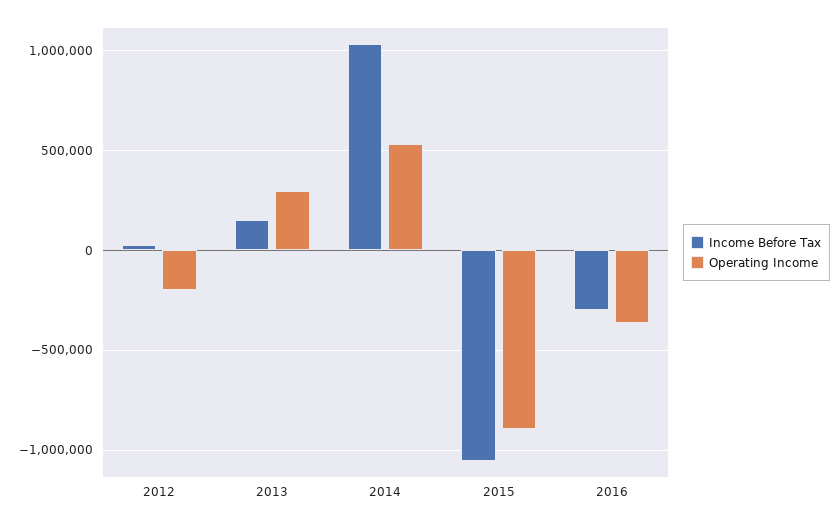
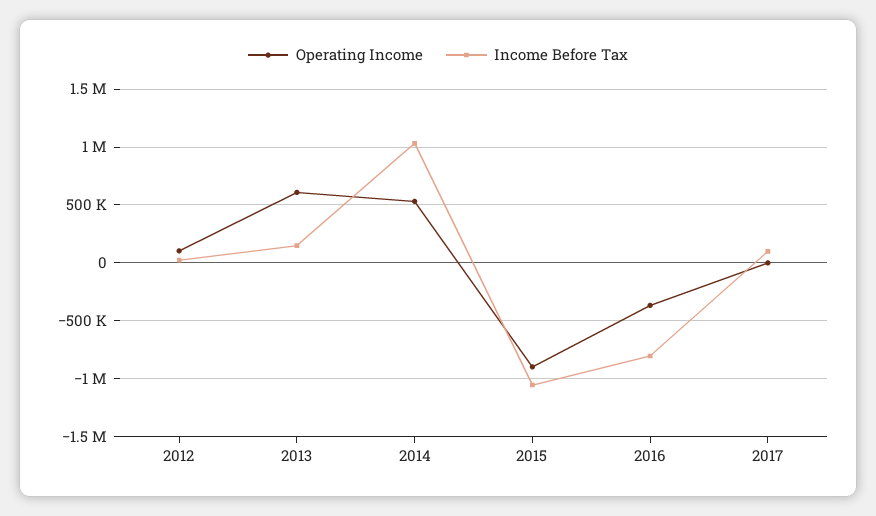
  {
    "Income Before Tax": {
      "2012": 50000,
      "2013": 150000,
      "2014": 1050000,
      "2015": -1050000,
-     "2016": -300000
+     "2016": -800000,
+     "2017": 100000
    },
    "Operating Income": {
-     "2012": -200000,
+     "2012": 100000,
-     "2013": 300000,
+     "2013": 600000,
      "2014": 550000,
      "2015": -900000,
-     "2016": -350000
+     "2016": -350000,
+     "2017": 0
    }
  }

